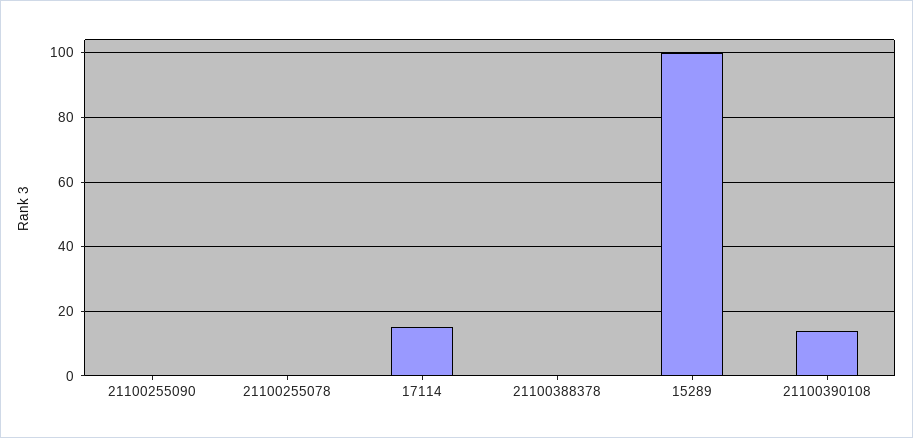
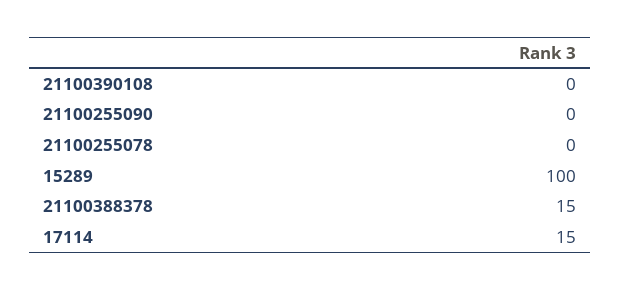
  {
    "21100255090": 0,
    "21100255078": 0,
    "17114": 15,
-   "21100388378": 0,
+   "21100388378": 15,
    "15289": 100,
-   "21100390108": 15
+   "21100390108": 0
  }

